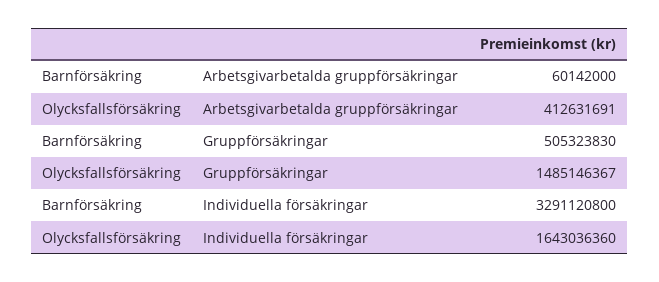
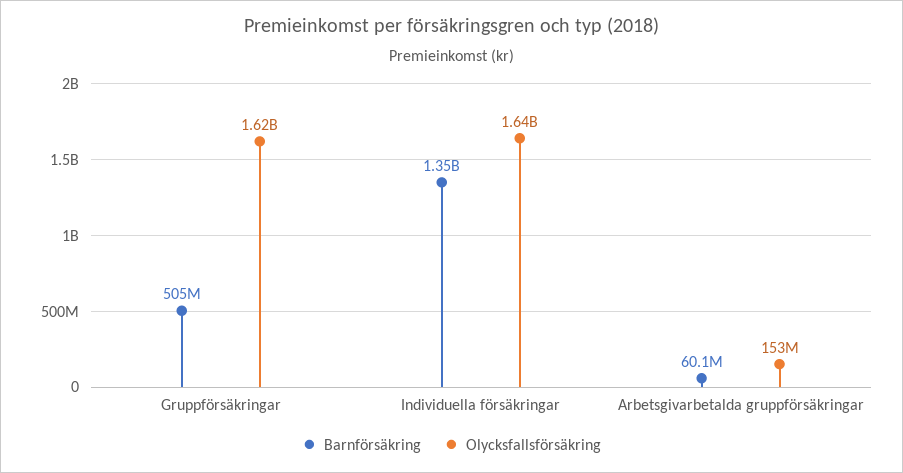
  {
    "Barnförsäkring": {
      "Arbetsgivarbetalda gruppförsäkringar": 60142000,
      "Gruppförsäkringar": 505323830,
-     "Individuella försäkringar": 3291120800
+     "Individuella försäkringar": 1350000000
    },
    "Olycksfallsförsäkring": {
-     "Arbetsgivarbetalda gruppförsäkringar": 412631691,
+     "Arbetsgivarbetalda gruppförsäkringar": 153000000,
-     "Gruppförsäkringar": 1485146367,
+     "Gruppförsäkringar": 1620000000,
      "Individuella försäkringar": 1643036360
    }
  }

